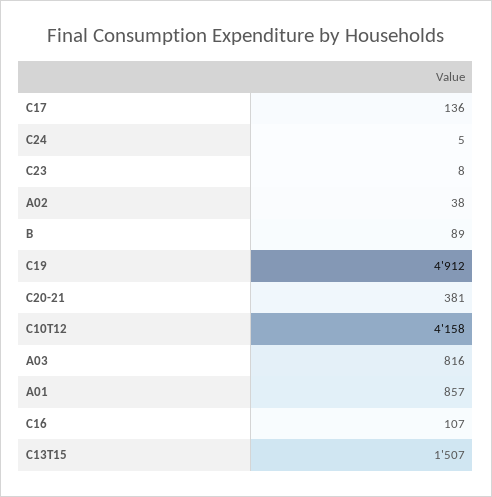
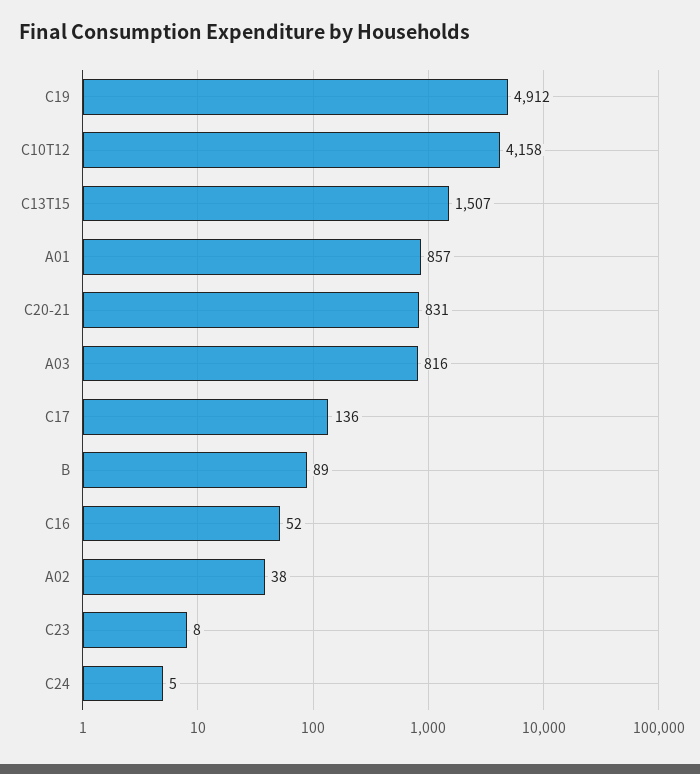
  {
    "C17": 136,
    "C24": 5,
    "C23": 8,
    "A02": 38,
    "B": 89,
    "C19": 4912,
-   "C20-21": 381,
+   "C20-21": 831,
    "C10T12": 4158,
    "A03": 816,
    "A01": 857,
-   "C16": 107,
+   "C16": 52,
    "C13T15": 1507
  }

